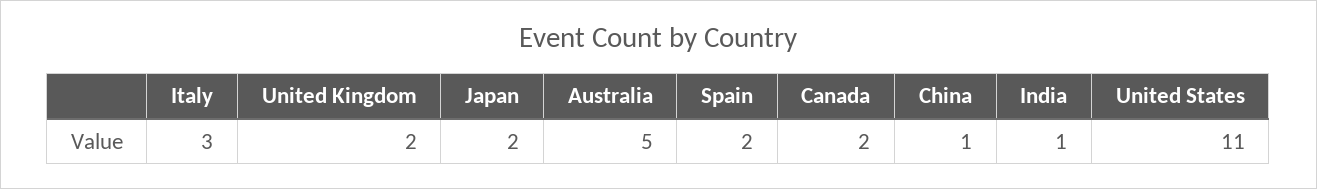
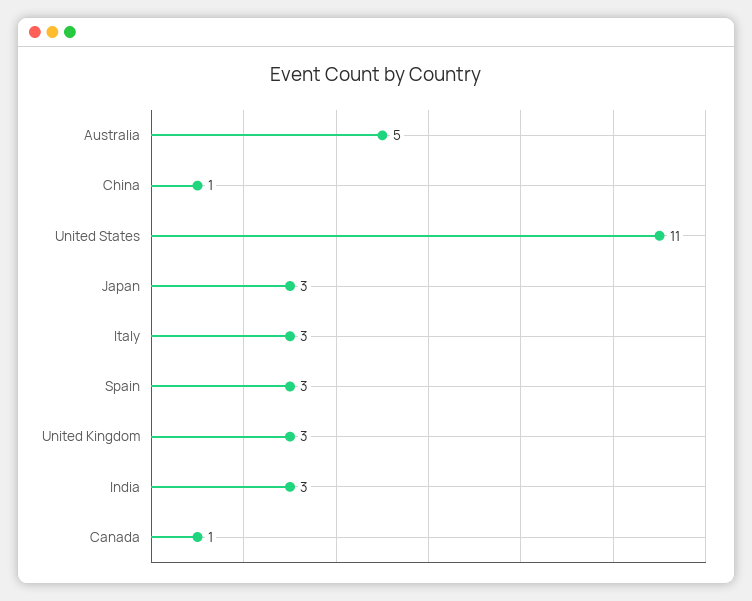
  {
    "Italy": 3,
-   "United Kingdom": 2,
+   "United Kingdom": 3,
-   "Japan": 2,
+   "Japan": 3,
    "Australia": 5,
-   "Spain": 2,
+   "Spain": 3,
-   "Canada": 2,
+   "Canada": 1,
    "China": 1,
-   "India": 1,
+   "India": 3,
    "United States": 11
  }

